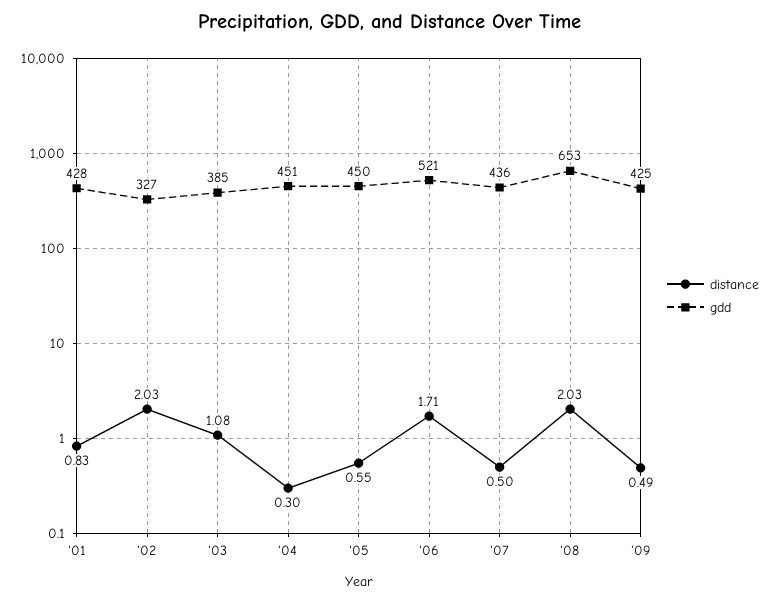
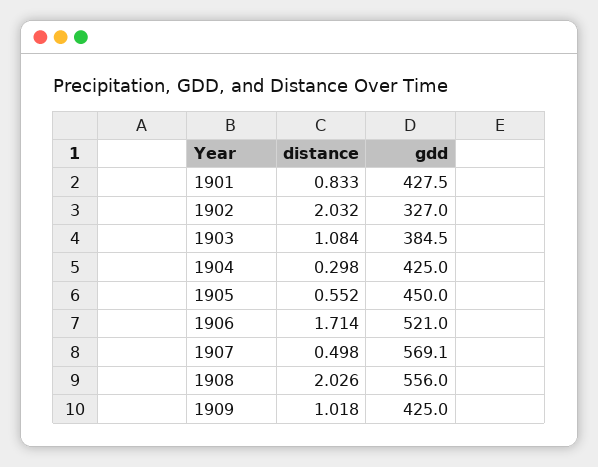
  {
    "distance": {
      "'01": 0.833,
      "'02": 2.032,
      "'03": 1.084,
      "'04": 0.298,
      "'05": 0.552,
      "'06": 1.714,
      "'07": 0.498,
      "'08": 2.026,
-     "'09": 0.49
+     "'09": 1.018
    },
    "gdd": {
      "'01": 427.5,
      "'02": 327,
      "'03": 384.5,
-     "'04": 451,
+     "'04": 425,
      "'05": 450,
      "'06": 521,
-     "'07": 436,
+     "'07": 569.1,
-     "'08": 653,
+     "'08": 556,
      "'09": 425
    }
  }

